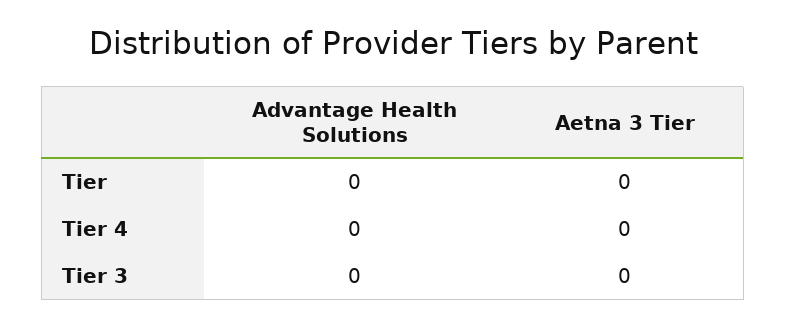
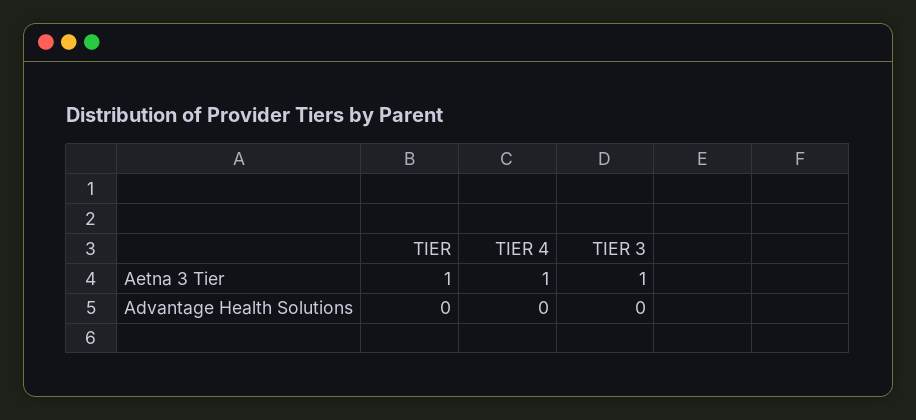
  {
    "Advantage Health Solutions": {
      "Tier": 0,
      "Tier 4": 0,
      "Tier 3": 0
    },
    "Aetna 3 Tier": {
-     "Tier": 0,
+     "Tier": 1,
-     "Tier 4": 0,
+     "Tier 4": 1,
-     "Tier 3": 0
+     "Tier 3": 1
    }
  }

